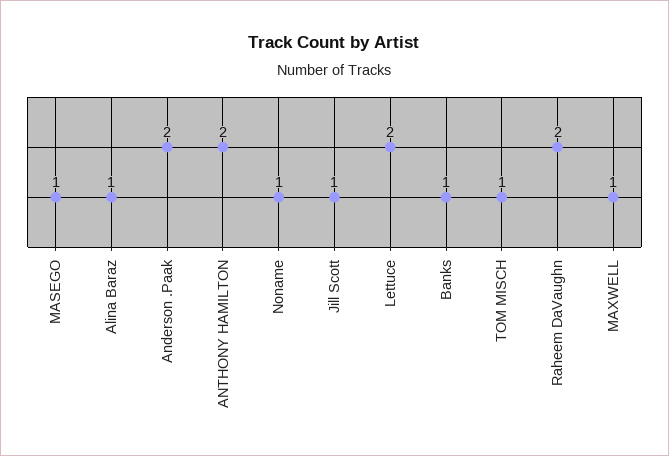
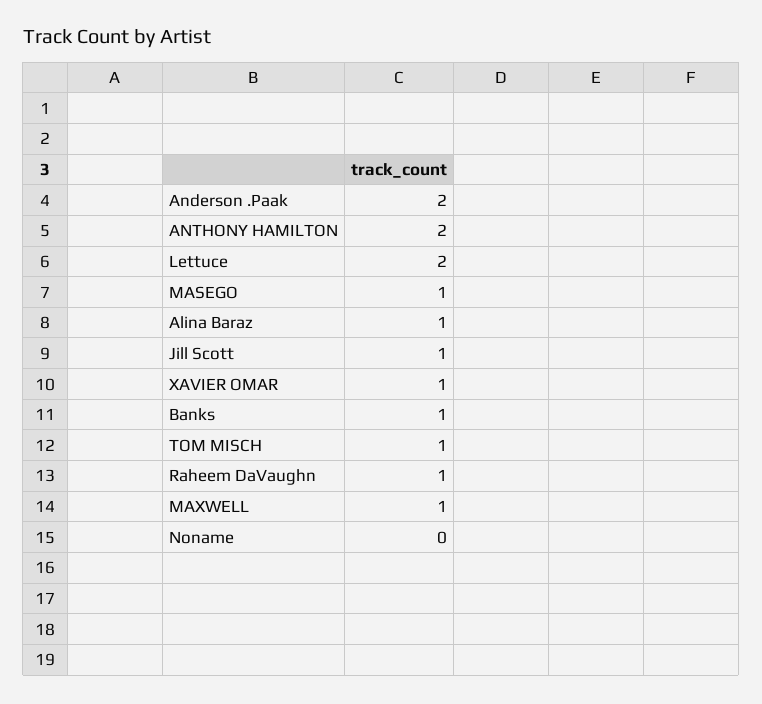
  {
    "MASEGO": 1,
    "Alina Baraz": 1,
    "Anderson .Paak": 2,
    "ANTHONY HAMILTON": 2,
-   "Noname": 1,
+   "Noname": 0,
    "Jill Scott": 1,
    "Lettuce": 2,
    "Banks": 1,
    "TOM MISCH": 1,
-   "Raheem DaVaughn": 2,
+   "Raheem DaVaughn": 1,
-   "MAXWELL": 1
+   "MAXWELL": 1,
+   "XAVIER OMAR": 1
  }

